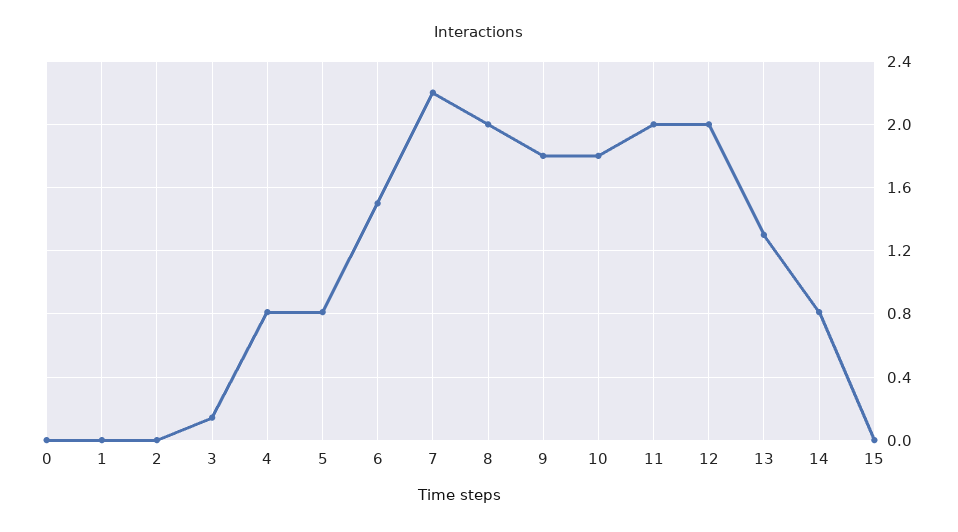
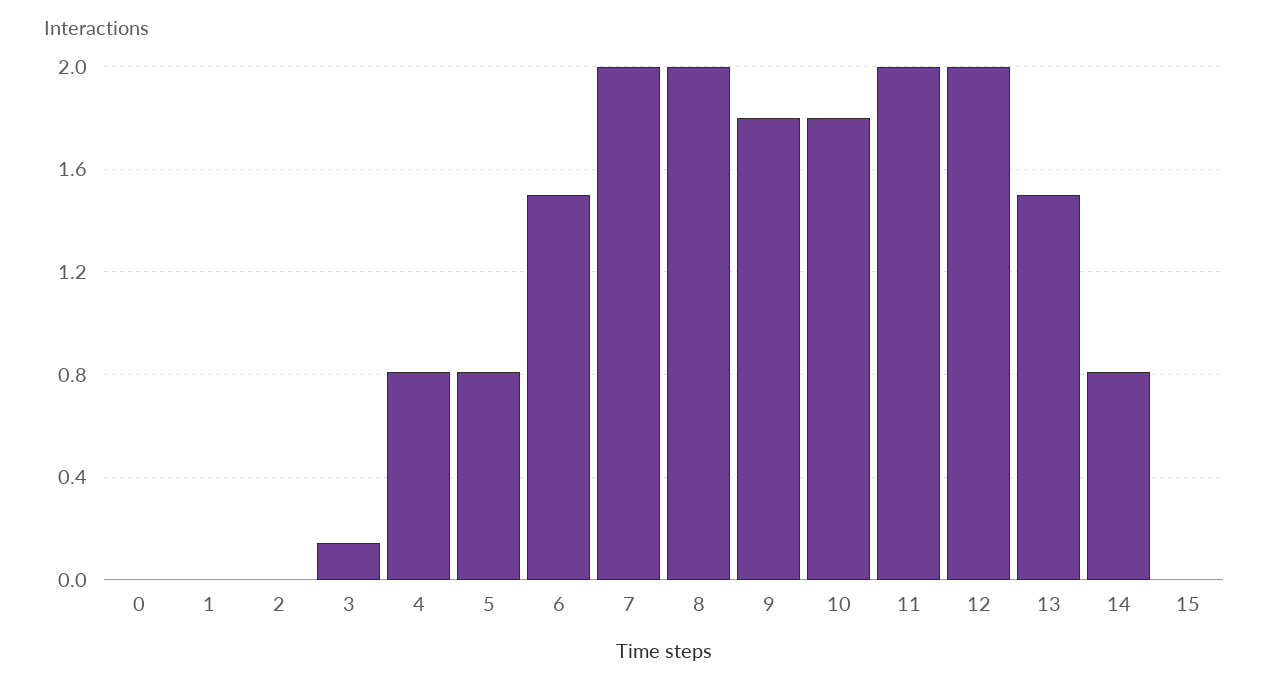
  {
    "0": 0,
    "1": 0,
    "2": 0,
    "3": 0.15,
    "4": 0.8,
    "5": 0.8,
    "6": 1.5,
-   "7": 2.2,
+   "7": 2,
    "8": 2,
    "9": 1.8,
    "10": 1.8,
    "11": 2,
    "12": 2,
-   "13": 1.3,
+   "13": 1.5,
    "14": 0.8,
    "15": 0
  }

